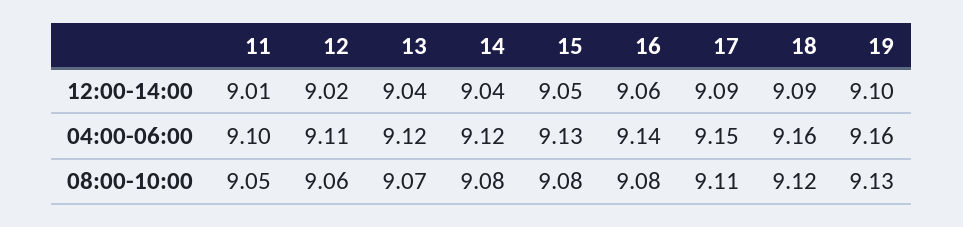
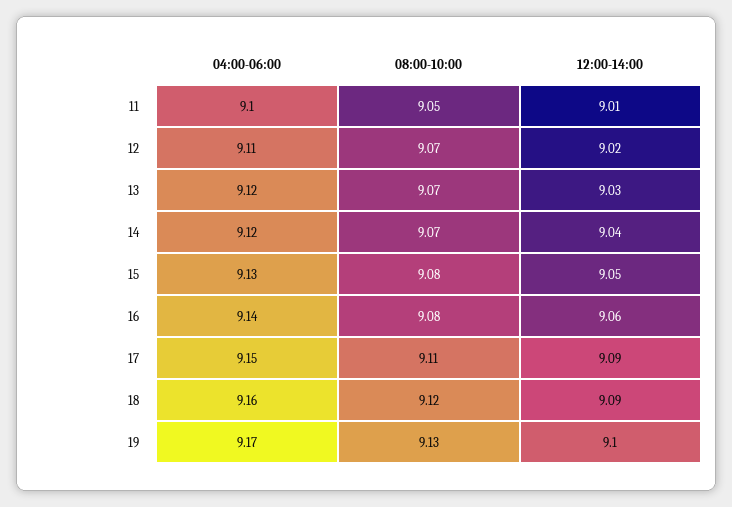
  {
    "11": {
      "12:00-14:00": 9.01,
      "04:00-06:00": 9.1,
      "08:00-10:00": 9.05
    },
    "12": {
      "12:00-14:00": 9.02,
      "04:00-06:00": 9.11,
-     "08:00-10:00": 9.06
+     "08:00-10:00": 9.07
    },
    "13": {
-     "12:00-14:00": 9.04,
+     "12:00-14:00": 9.03,
      "04:00-06:00": 9.12,
      "08:00-10:00": 9.07
    },
    "14": {
      "12:00-14:00": 9.04,
      "04:00-06:00": 9.12,
-     "08:00-10:00": 9.08
+     "08:00-10:00": 9.07
    },
    "15": {
      "12:00-14:00": 9.05,
      "04:00-06:00": 9.13,
      "08:00-10:00": 9.08
    },
    "16": {
      "12:00-14:00": 9.06,
      "04:00-06:00": 9.14,
      "08:00-10:00": 9.08
    },
    "17": {
      "12:00-14:00": 9.09,
      "04:00-06:00": 9.15,
      "08:00-10:00": 9.11
    },
    "18": {
      "12:00-14:00": 9.09,
      "04:00-06:00": 9.16,
      "08:00-10:00": 9.12
    },
    "19": {
      "12:00-14:00": 9.1,
-     "04:00-06:00": 9.16,
+     "04:00-06:00": 9.17,
      "08:00-10:00": 9.13
    }
  }

